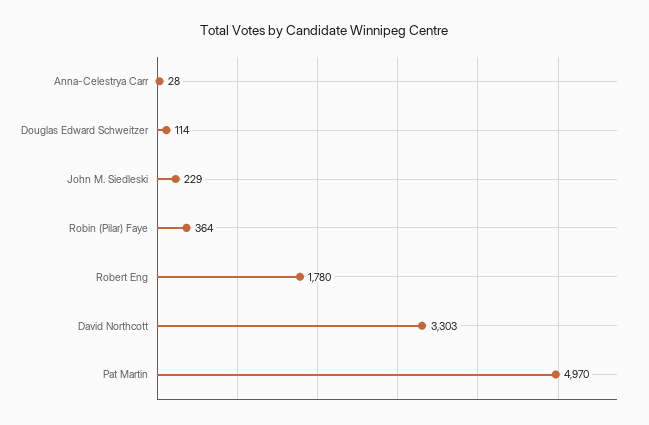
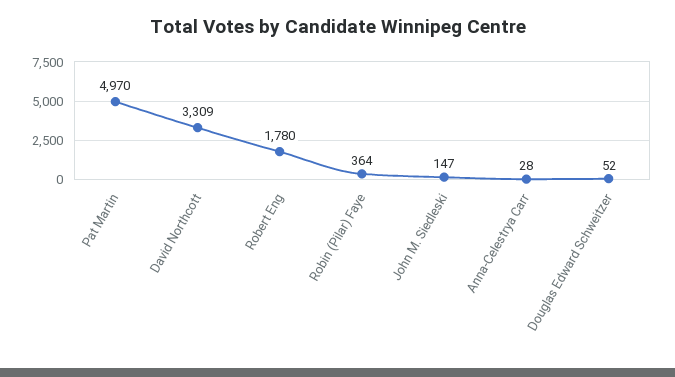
  {
    "Anna-Celestrya Carr": 28,
-   "Douglas Edward Schweitzer": 114,
+   "Douglas Edward Schweitzer": 52,
-   "John M. Siedleski": 229,
+   "John M. Siedleski": 147,
    "Robin (Pilar) Faye": 364,
    "Robert Eng": 1780,
-   "David Northcott": 3303,
+   "David Northcott": 3309,
    "Pat Martin": 4970
  }

